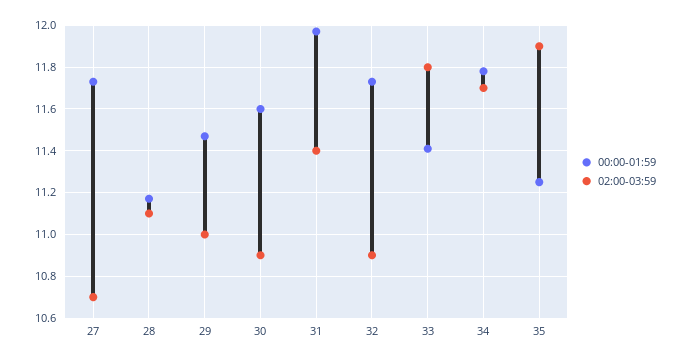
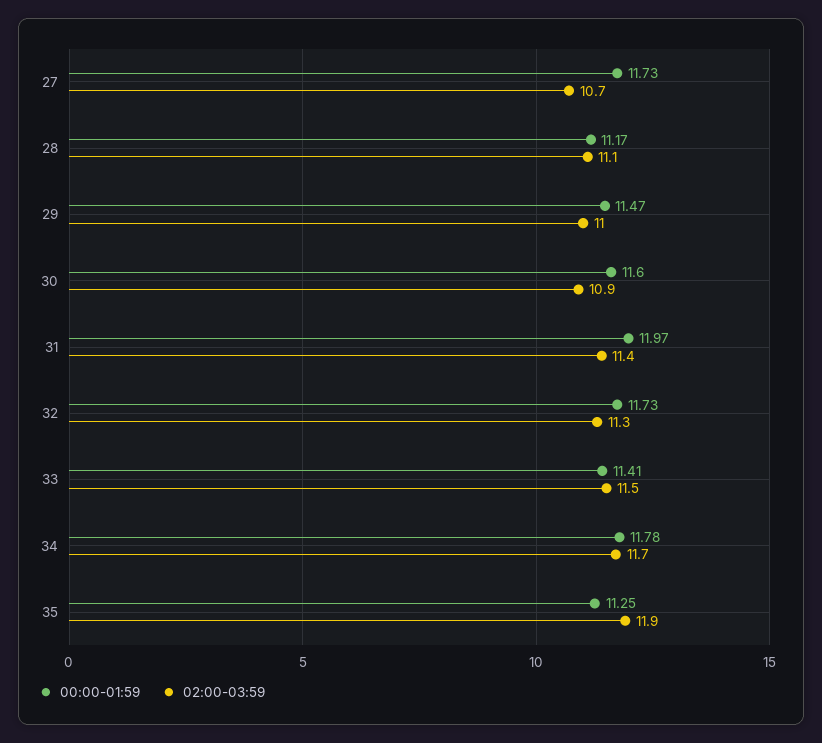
  {
    "00:00-01:59": {
      "27": 11.73,
      "28": 11.17,
      "29": 11.47,
      "30": 11.6,
      "31": 11.97,
      "32": 11.73,
      "33": 11.41,
      "34": 11.78,
      "35": 11.25
    },
    "02:00-03:59": {
      "27": 10.7,
      "28": 11.1,
      "29": 11,
      "30": 10.9,
      "31": 11.4,
-     "32": 10.9,
+     "32": 11.3,
-     "33": 11.8,
+     "33": 11.5,
      "34": 11.7,
      "35": 11.9
    }
  }

